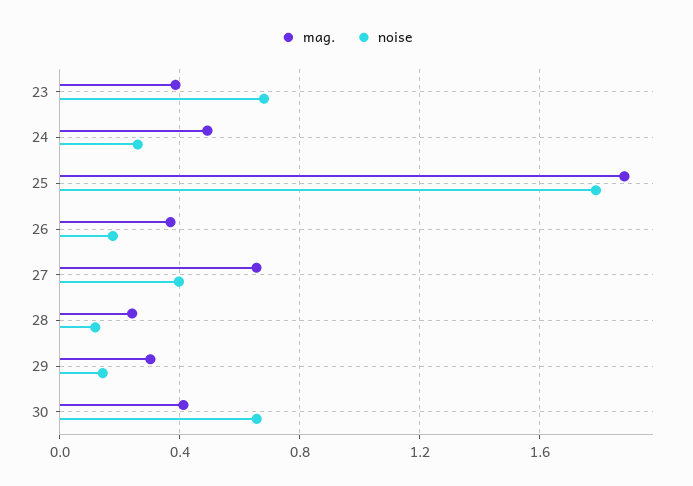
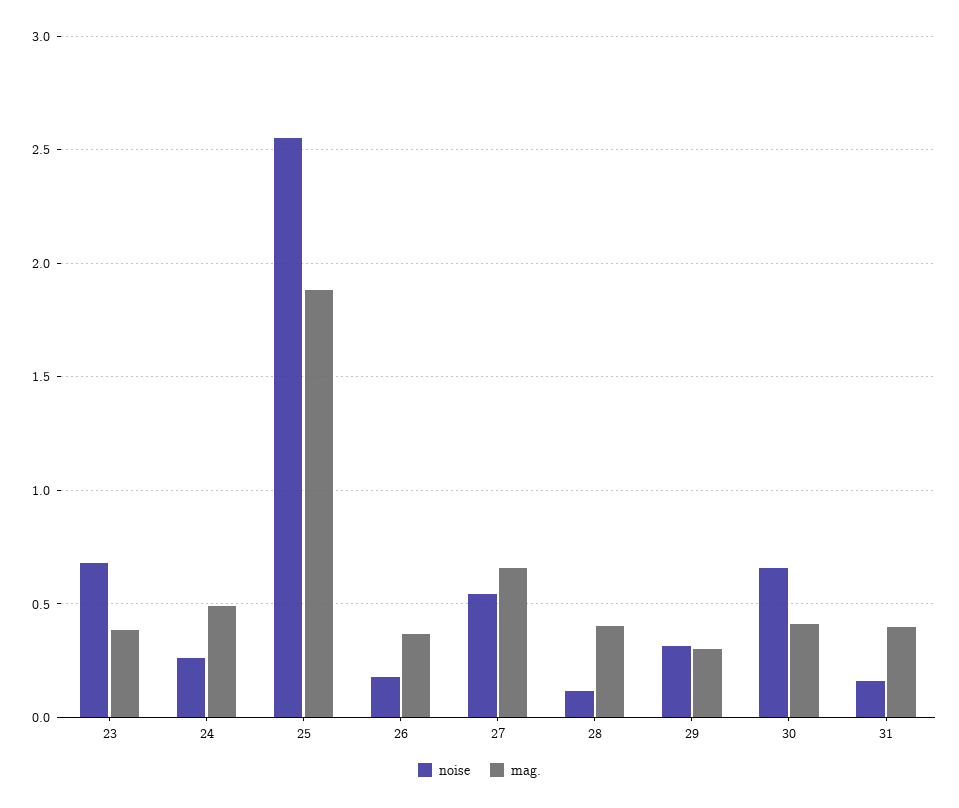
  {
    "mag.": {
      "23": 0.4,
      "24": 0.5,
      "25": 1.9,
      "26": 0.35,
      "27": 0.65,
-     "28": 0.25,
+     "28": 0.4,
      "29": 0.3,
-     "30": 0.4
+     "30": 0.4,
+     "31": 0.4
    },
    "noise": {
      "23": 0.7,
      "24": 0.25,
-     "25": 1.8,
+     "25": 2.55,
      "26": 0.2,
-     "27": 0.4,
+     "27": 0.55,
      "28": 0.1,
-     "29": 0.15,
+     "29": 0.3,
-     "30": 0.65
+     "30": 0.65,
+     "31": 0.15
    }
  }

